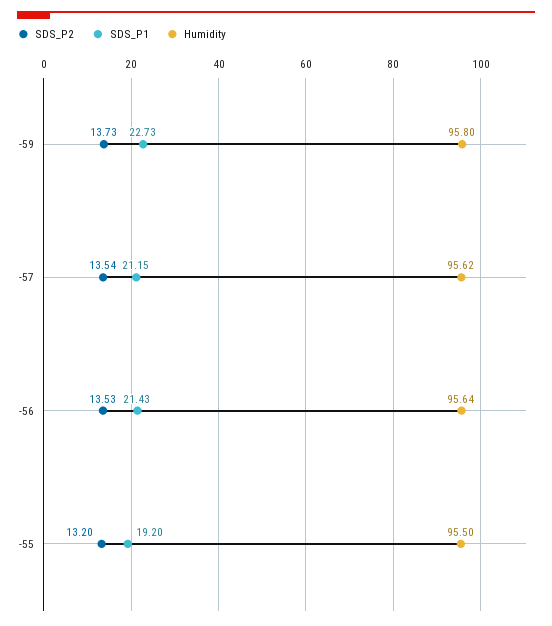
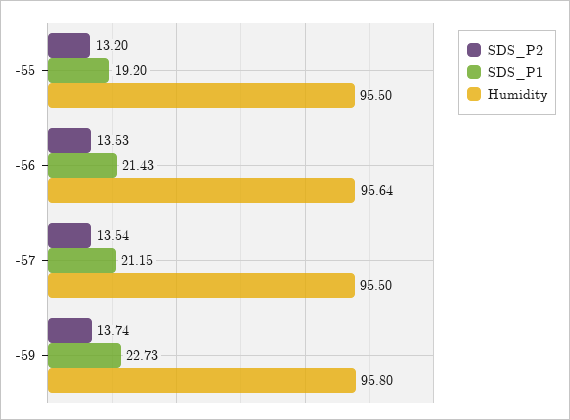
  {
    "SDS_P2": {
-     "-59": 13.73,
+     "-59": 13.74,
      "-57": 13.54,
      "-56": 13.53,
      "-55": 13.2
    },
    "SDS_P1": {
      "-59": 22.73,
      "-57": 21.15,
      "-56": 21.43,
      "-55": 19.2
    },
    "Humidity": {
      "-59": 95.8,
-     "-57": 95.62,
+     "-57": 95.5,
      "-56": 95.64,
      "-55": 95.5
    }
  }

